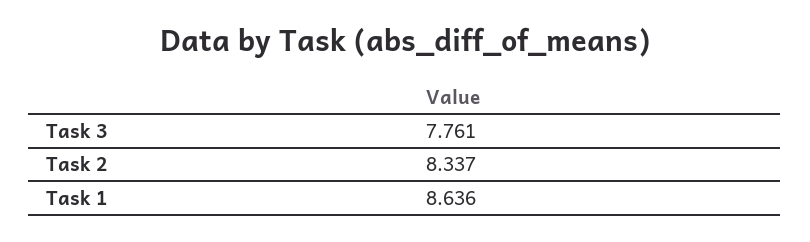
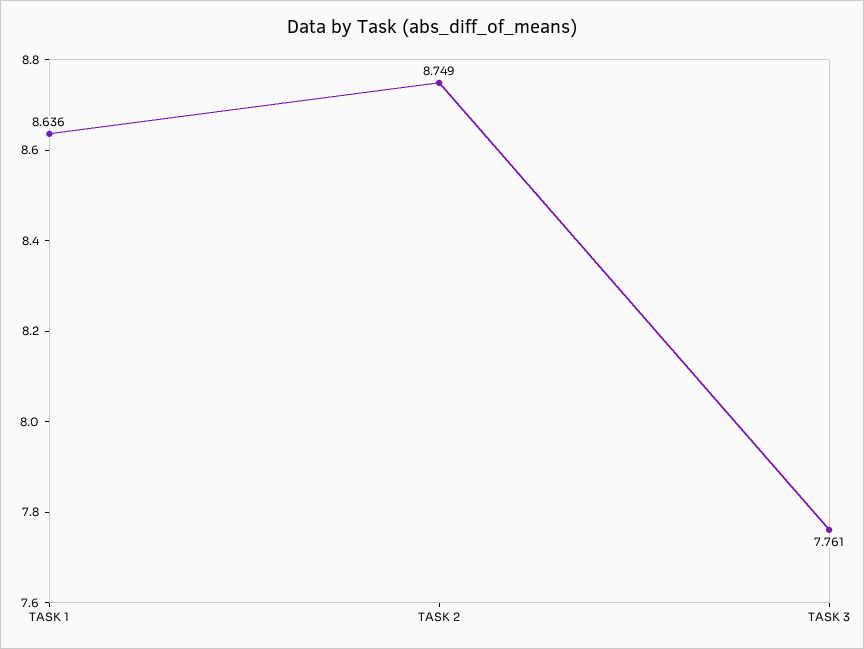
  {
    "Task 3": 7.761,
-   "Task 2": 8.337,
+   "Task 2": 8.749,
    "Task 1": 8.636
  }

